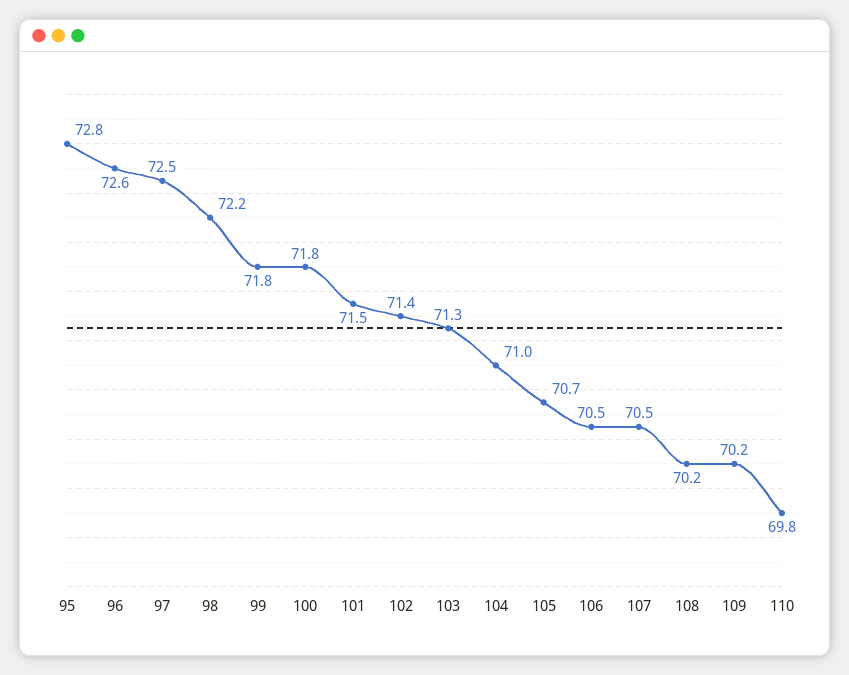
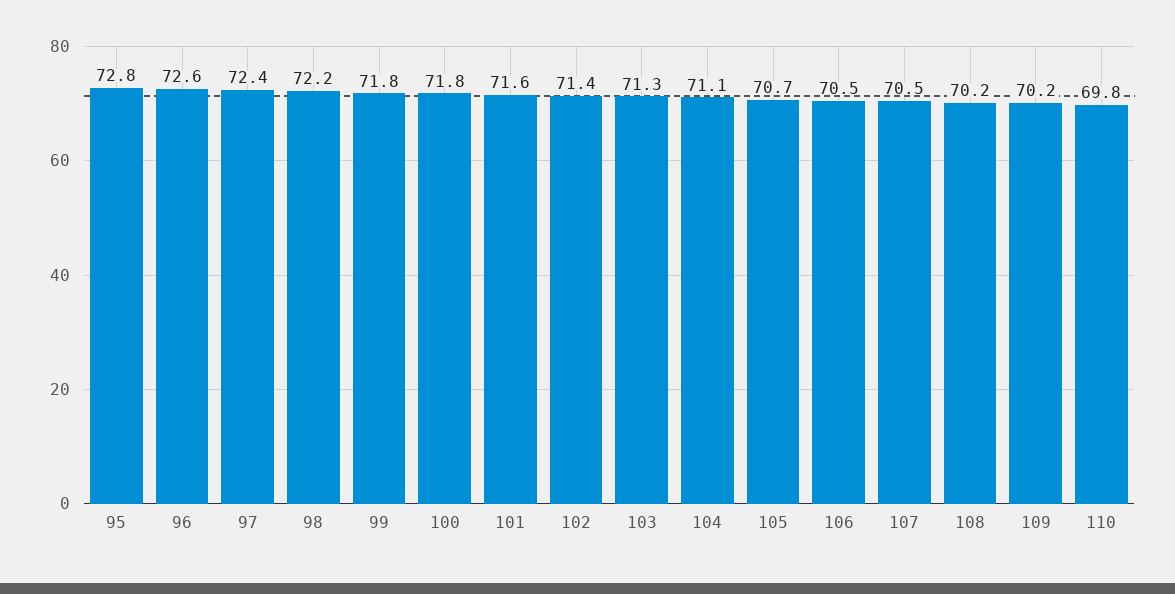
  {
    "95": 72.8,
    "96": 72.6,
-   "97": 72.5,
+   "97": 72.4,
    "98": 72.2,
    "99": 71.8,
    "100": 71.8,
-   "101": 71.5,
+   "101": 71.6,
    "102": 71.4,
    "103": 71.3,
-   "104": 71,
+   "104": 71.1,
    "105": 70.7,
    "106": 70.5,
    "107": 70.5,
    "108": 70.2,
    "109": 70.2,
    "110": 69.8
  }

